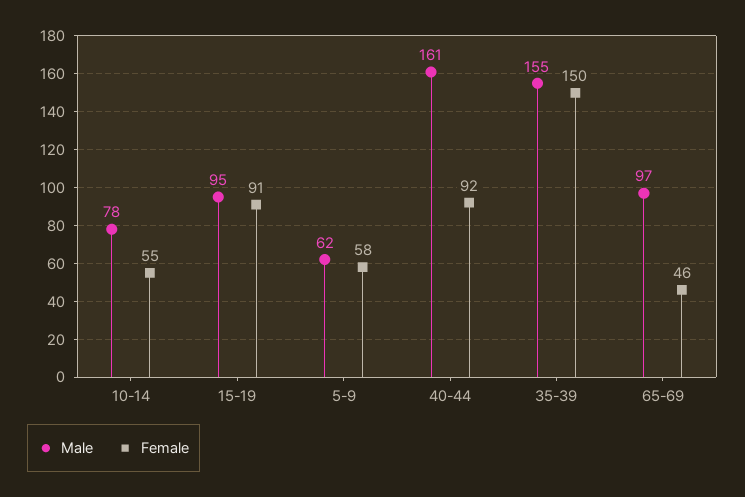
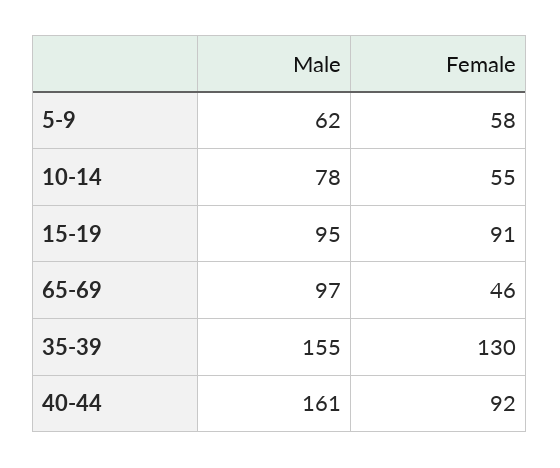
  {
    "Male": {
      "10-14": 78,
      "15-19": 95,
      "5-9": 62,
      "40-44": 161,
      "35-39": 155,
      "65-69": 97
    },
    "Female": {
      "10-14": 55,
      "15-19": 91,
      "5-9": 58,
      "40-44": 92,
-     "35-39": 150,
+     "35-39": 130,
      "65-69": 46
    }
  }

